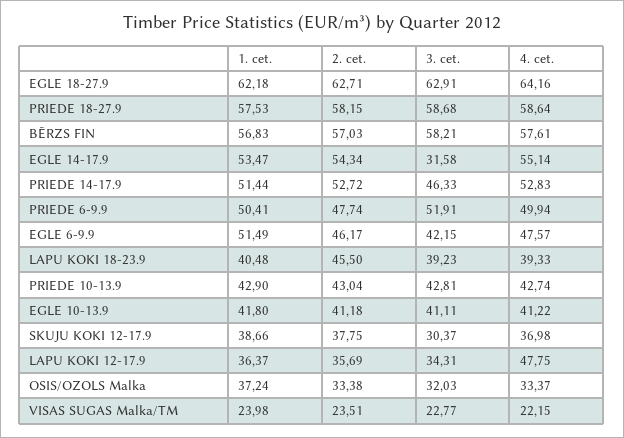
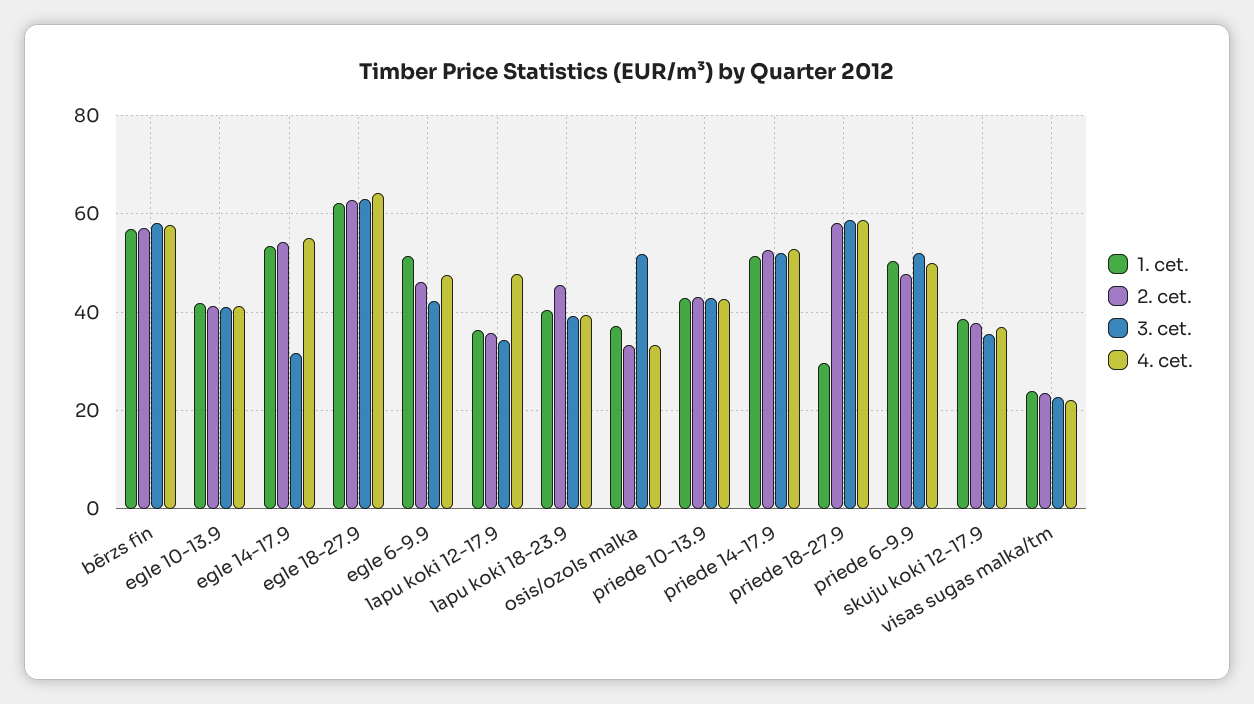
  {
    "1. cet.": {
      "EGLE 18-27.9": 62.18,
-     "PRIEDE 18-27.9": 57.53,
+     "PRIEDE 18-27.9": 30,
      "BĒRZS FIN": 56.83,
      "EGLE 14-17.9": 53.47,
      "PRIEDE 14-17.9": 51.44,
      "PRIEDE 6-9.9": 50.41,
      "EGLE 6-9.9": 51.49,
      "LAPU KOKI 18-23.9": 40.48,
      "PRIEDE 10-13.9": 42.9,
      "EGLE 10-13.9": 41.8,
      "SKUJU KOKI 12-17.9": 38.66,
      "LAPU KOKI 12-17.9": 36.37,
      "OSIS/OZOLS Malka": 37.24,
      "VISAS SUGAS Malka/TM": 23.98
    },
    "2. cet.": {
      "EGLE 18-27.9": 62.71,
      "PRIEDE 18-27.9": 58.15,
      "BĒRZS FIN": 57.03,
      "EGLE 14-17.9": 54.34,
      "PRIEDE 14-17.9": 52.72,
      "PRIEDE 6-9.9": 47.74,
      "EGLE 6-9.9": 46.17,
      "LAPU KOKI 18-23.9": 45.5,
      "PRIEDE 10-13.9": 43.04,
      "EGLE 10-13.9": 41.18,
      "SKUJU KOKI 12-17.9": 37.75,
      "LAPU KOKI 12-17.9": 35.69,
      "OSIS/OZOLS Malka": 33.38,
      "VISAS SUGAS Malka/TM": 23.51
    },
    "3. cet.": {
      "EGLE 18-27.9": 62.91,
      "PRIEDE 18-27.9": 58.68,
      "BĒRZS FIN": 58.21,
      "EGLE 14-17.9": 31.58,
-     "PRIEDE 14-17.9": 46.33,
+     "PRIEDE 14-17.9": 52,
      "PRIEDE 6-9.9": 51.91,
      "EGLE 6-9.9": 42.15,
      "LAPU KOKI 18-23.9": 39.23,
      "PRIEDE 10-13.9": 42.81,
      "EGLE 10-13.9": 41.11,
-     "SKUJU KOKI 12-17.9": 30.37,
+     "SKUJU KOKI 12-17.9": 36,
      "LAPU KOKI 12-17.9": 34.31,
-     "OSIS/OZOLS Malka": 32.03,
+     "OSIS/OZOLS Malka": 52,
      "VISAS SUGAS Malka/TM": 22.77
    },
    "4. cet.": {
      "EGLE 18-27.9": 64.16,
      "PRIEDE 18-27.9": 58.64,
      "BĒRZS FIN": 57.61,
      "EGLE 14-17.9": 55.14,
      "PRIEDE 14-17.9": 52.83,
      "PRIEDE 6-9.9": 49.94,
      "EGLE 6-9.9": 47.57,
      "LAPU KOKI 18-23.9": 39.33,
      "PRIEDE 10-13.9": 42.74,
      "EGLE 10-13.9": 41.22,
      "SKUJU KOKI 12-17.9": 36.98,
      "LAPU KOKI 12-17.9": 47.75,
      "OSIS/OZOLS Malka": 33.37,
      "VISAS SUGAS Malka/TM": 22.15
    }
  }

